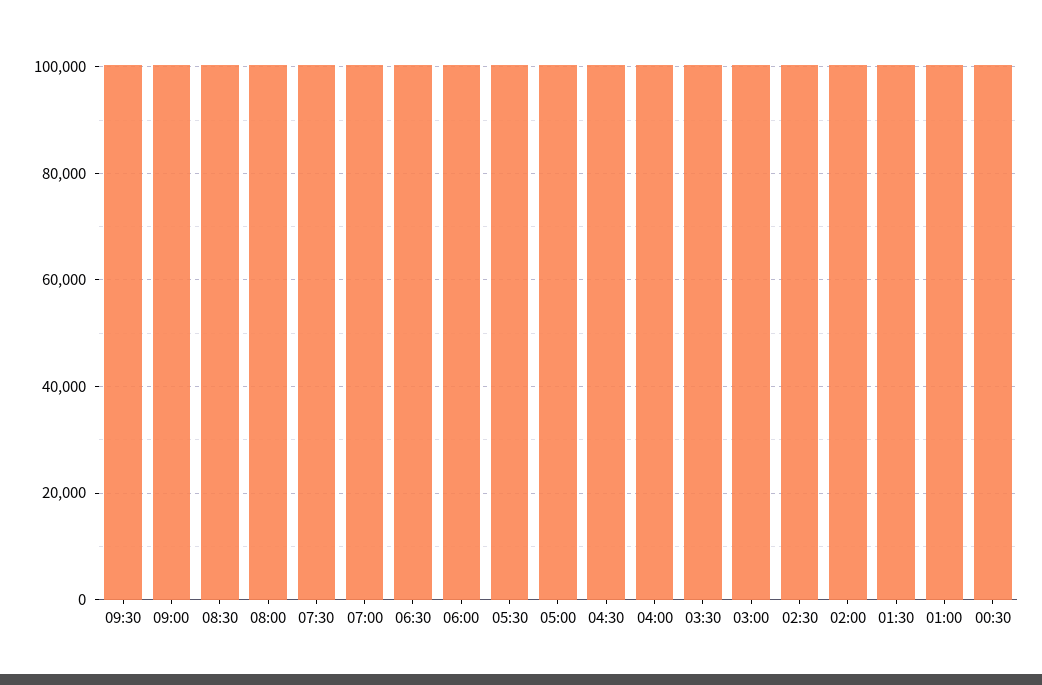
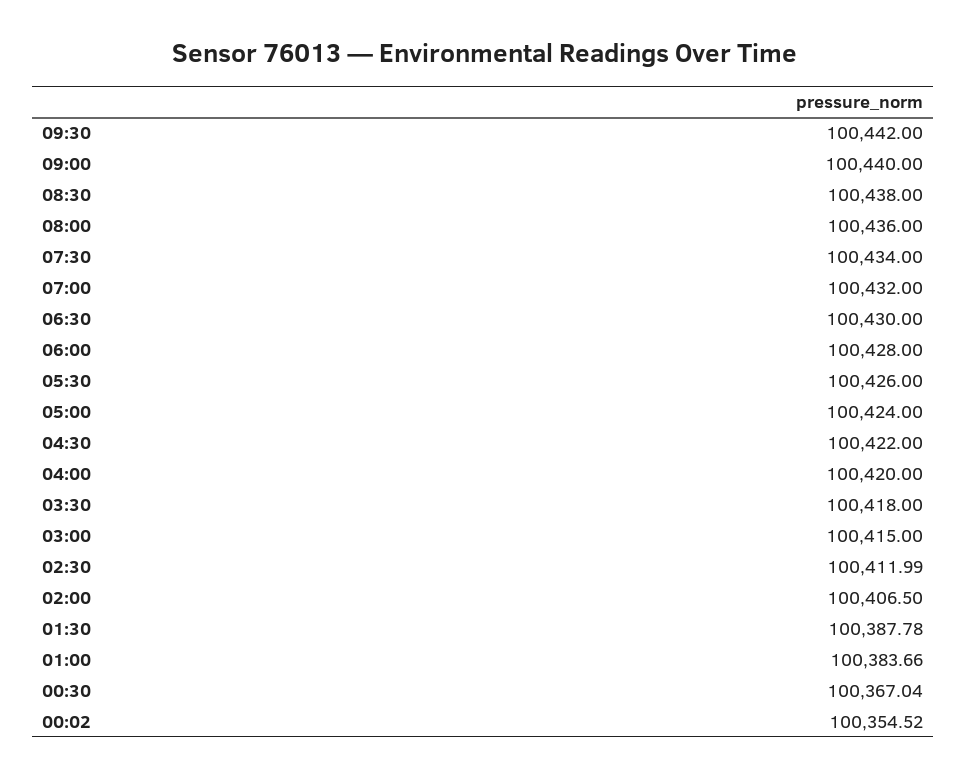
  {
    "09:30": 100442,
    "09:00": 100440,
    "08:30": 100438,
    "08:00": 100436,
    "07:30": 100434,
    "07:00": 100432,
    "06:30": 100430,
    "06:00": 100428,
    "05:30": 100426,
    "05:00": 100424,
    "04:30": 100422,
    "04:00": 100420,
    "03:30": 100418,
    "03:00": 100415,
    "02:30": 100411.99,
    "02:00": 100406.5,
    "01:30": 100387.78,
    "01:00": 100383.66,
-   "00:30": 100367.04
+   "00:30": 100367.04,
+   "00:02": 100354.52
  }

